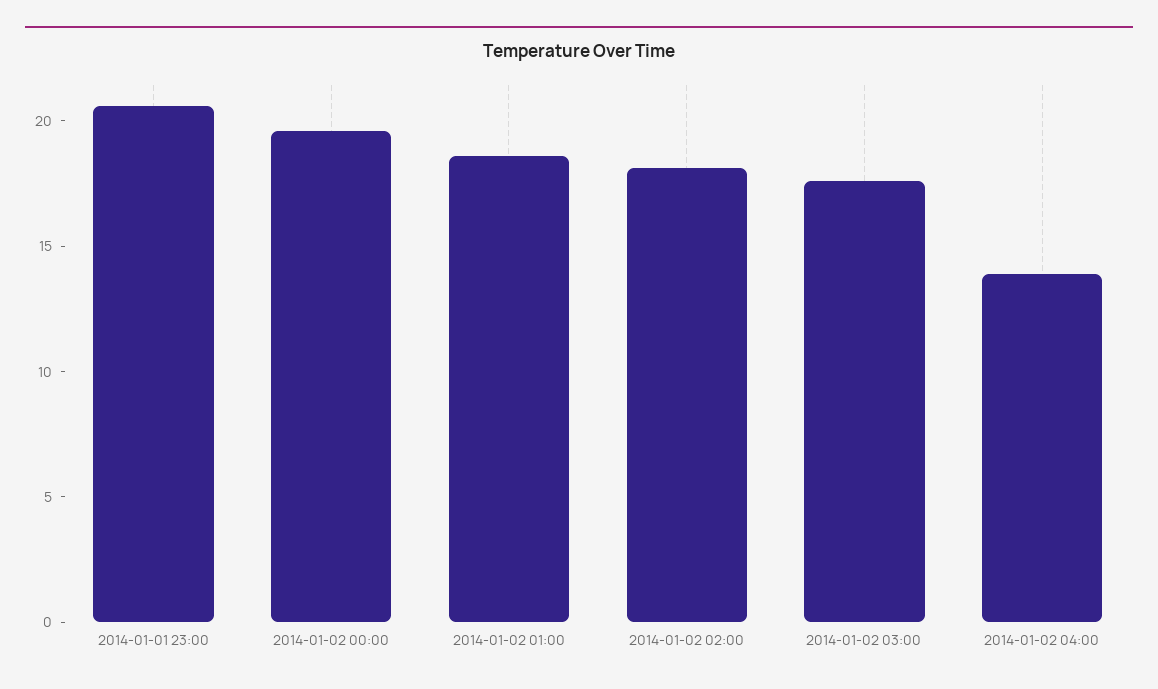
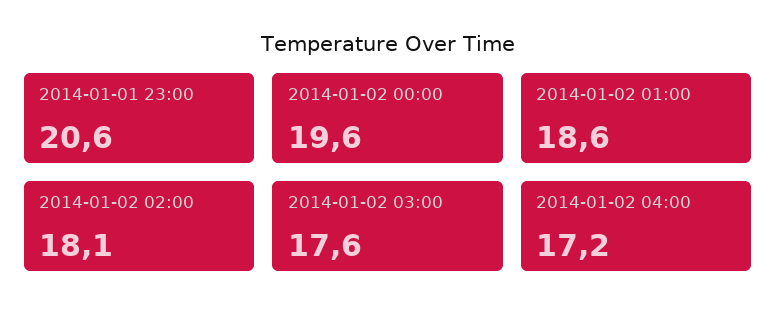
  {
    "2014-01-01 23:00": 20.6,
    "2014-01-02 00:00": 19.6,
    "2014-01-02 01:00": 18.6,
    "2014-01-02 02:00": 18.1,
    "2014-01-02 03:00": 17.6,
-   "2014-01-02 04:00": 14
+   "2014-01-02 04:00": 17.2
  }

